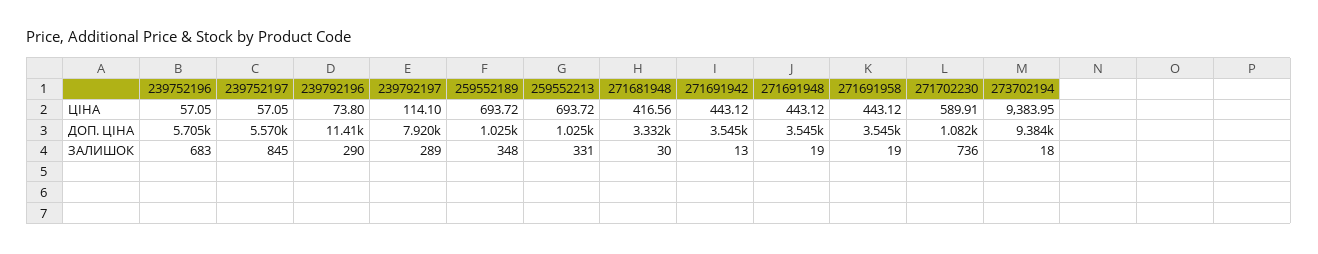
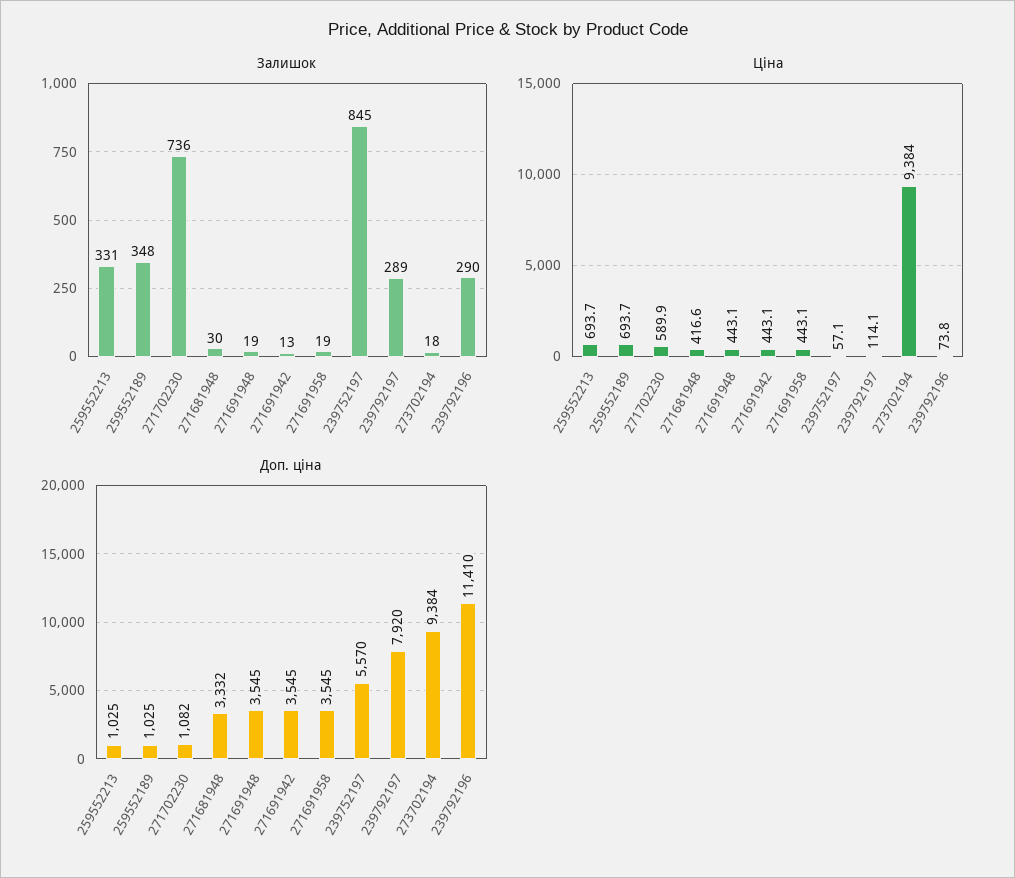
  {
    "ЦІНА": {
-     "239752196": 57.05,
      "239752197": 57.05,
      "239792196": 73.8,
      "239792197": 114.1,
      "259552189": 693.72,
      "259552213": 693.72,
      "271681948": 416.56,
      "271691942": 443.12,
      "271691948": 443.12,
      "271691958": 443.12,
      "271702230": 589.91,
      "273702194": 9383.95
    },
    "ДОП. ЦІНА": {
-     "239752196": 5705,
      "239752197": 5570,
      "239792196": 11410,
      "239792197": 7920,
      "259552189": 1025,
      "259552213": 1025,
      "271681948": 3332,
      "271691942": 3545,
      "271691948": 3545,
      "271691958": 3545,
      "271702230": 1082,
      "273702194": 9384
    },
    "ЗАЛИШОК": {
-     "239752196": 683,
      "239752197": 845,
      "239792196": 290,
      "239792197": 289,
      "259552189": 348,
      "259552213": 331,
      "271681948": 30,
      "271691942": 13,
      "271691948": 19,
      "271691958": 19,
      "271702230": 736,
      "273702194": 18
    }
  }

